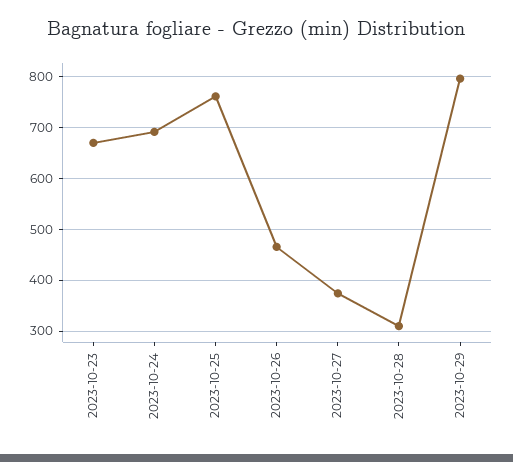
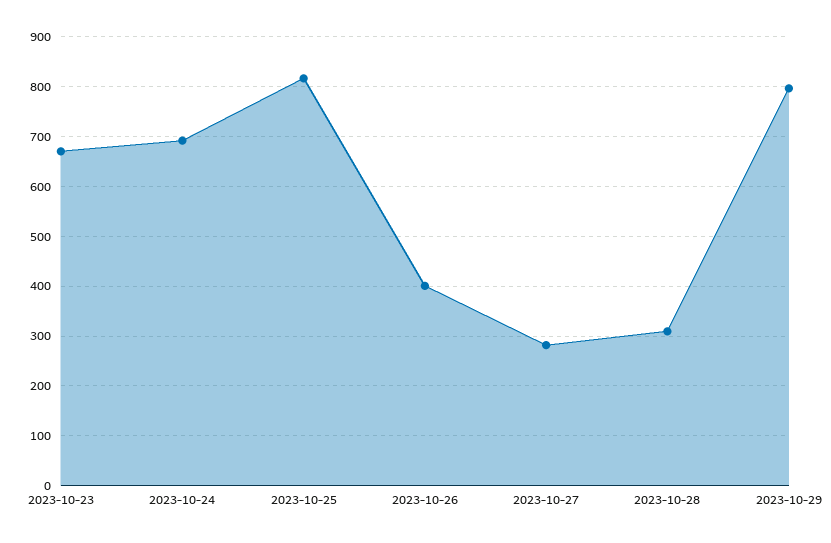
  {
    "2023-10-23": 680,
    "2023-10-24": 700,
-   "2023-10-25": 760,
+   "2023-10-25": 820,
-   "2023-10-26": 460,
+   "2023-10-26": 400,
-   "2023-10-27": 380,
+   "2023-10-27": 280,
    "2023-10-28": 300,
    "2023-10-29": 800
  }

